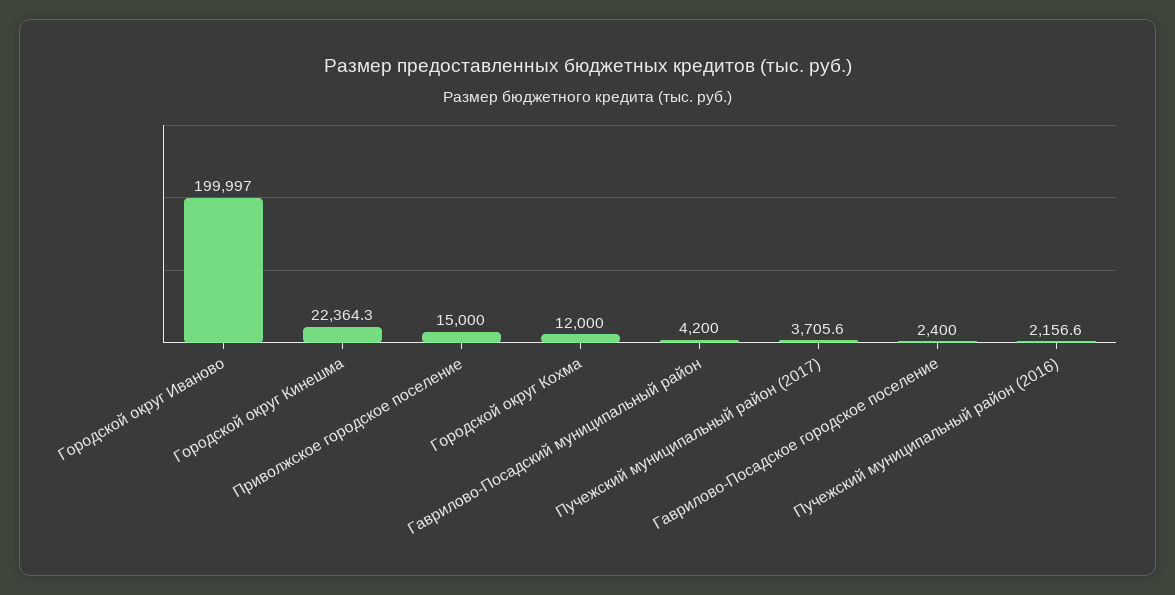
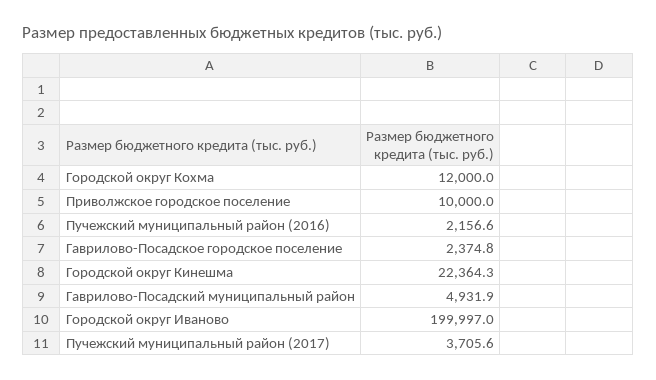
  {
    "Городской округ Иваново": 199997,
    "Городской округ Кинешма": 22364.3,
-   "Приволжское городское поселение": 15000,
+   "Приволжское городское поселение": 10000,
    "Городской округ Кохма": 12000,
-   "Гаврилово-Посадский муниципальный район": 4200,
+   "Гаврилово-Посадский муниципальный район": 4931.9,
    "Пучежский муниципальный район (2017)": 3705.6,
-   "Гаврилово-Посадское городское поселение": 2400,
+   "Гаврилово-Посадское городское поселение": 2374.8,
    "Пучежский муниципальный район (2016)": 2156.6
  }

